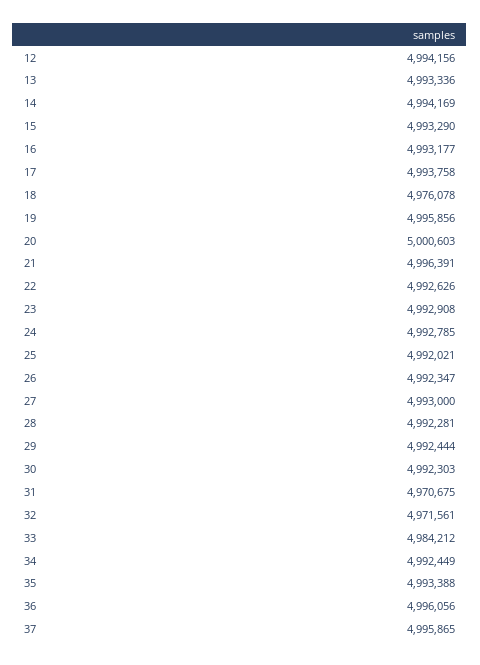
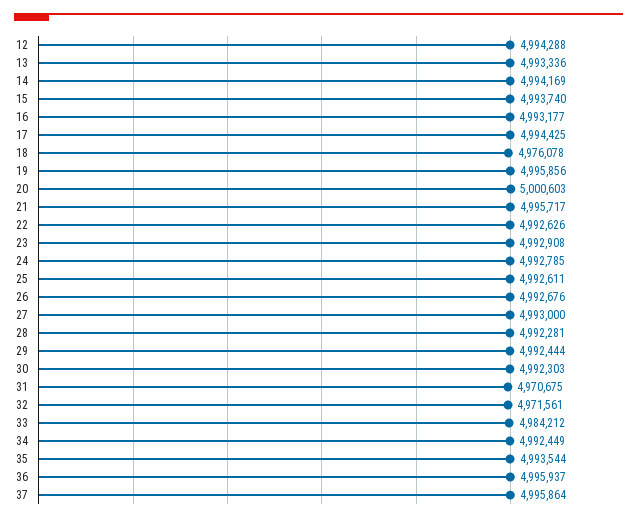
  {
-   "12": 4994156,
+   "12": 4994288,
    "13": 4993336,
    "14": 4994169,
-   "15": 4993290,
+   "15": 4993740,
    "16": 4993177,
-   "17": 4993758,
+   "17": 4994425,
    "18": 4976078,
    "19": 4995856,
    "20": 5000603,
-   "21": 4996391,
+   "21": 4995717,
    "22": 4992626,
    "23": 4992908,
    "24": 4992785,
-   "25": 4992021,
+   "25": 4992611,
-   "26": 4992347,
+   "26": 4992676,
    "27": 4993000,
    "28": 4992281,
    "29": 4992444,
    "30": 4992303,
    "31": 4970675,
    "32": 4971561,
    "33": 4984212,
    "34": 4992449,
-   "35": 4993388,
+   "35": 4993544,
-   "36": 4996056,
+   "36": 4995937,
-   "37": 4995865
+   "37": 4995864
  }

